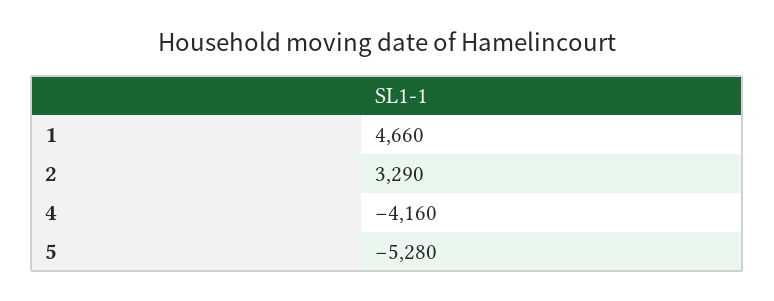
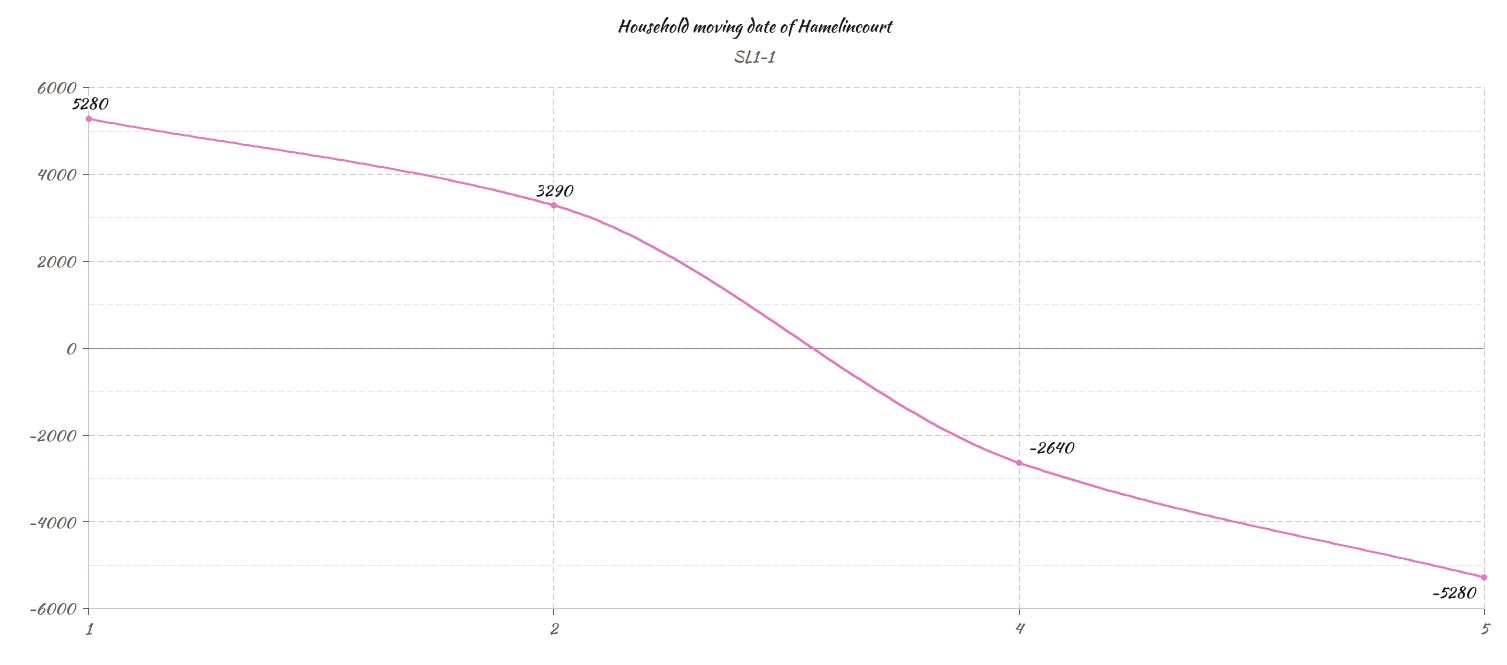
  {
-   "1": 4660,
+   "1": 5280,
    "2": 3290,
-   "4": -4160,
+   "4": -2640,
    "5": -5280
  }

